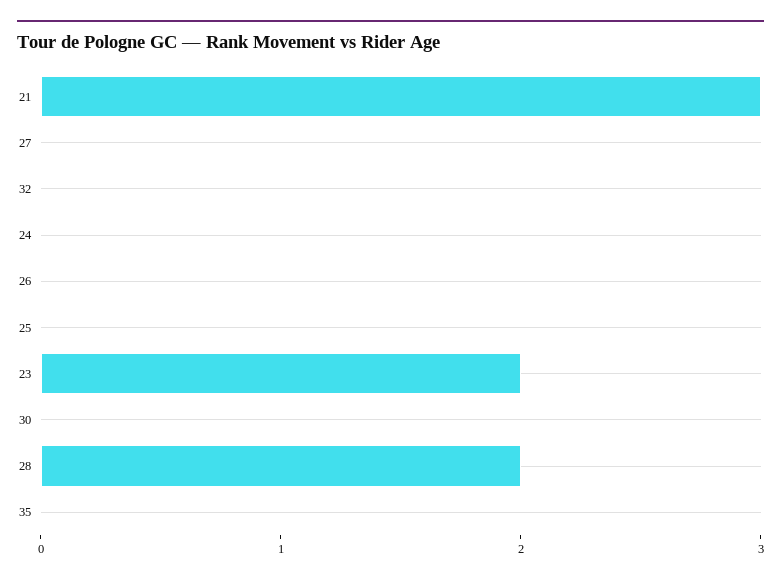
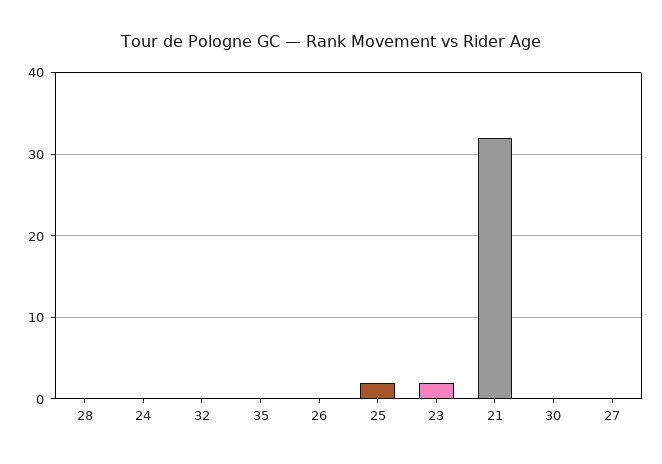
  {
-   "21": 3,
+   "21": 32,
    "27": 0,
    "32": 0,
    "24": 0,
    "26": 0,
-   "25": 0,
+   "25": 2,
    "23": 2,
    "30": 0,
-   "28": 2,
+   "28": 0,
    "35": 0
  }

